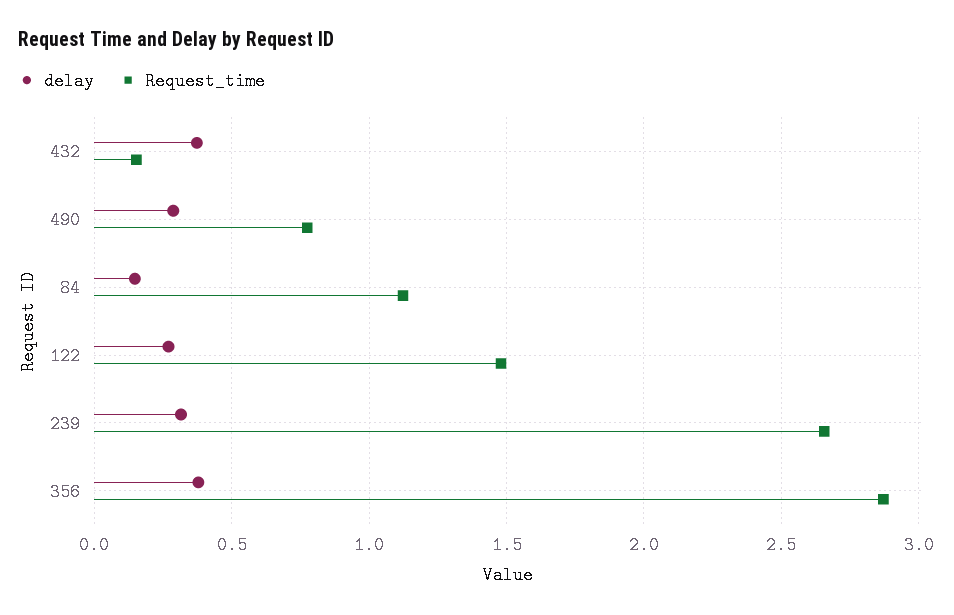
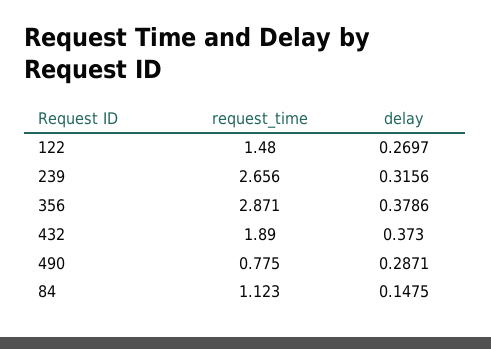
  {
    "delay": {
      "432": 0.373,
      "490": 0.2871,
      "84": 0.1475,
      "122": 0.2697,
      "239": 0.3156,
      "356": 0.3786
    },
    "Request_time": {
-     "432": 0.15,
+     "432": 1.89,
      "490": 0.775,
      "84": 1.123,
      "122": 1.48,
      "239": 2.656,
      "356": 2.871
    }
  }

